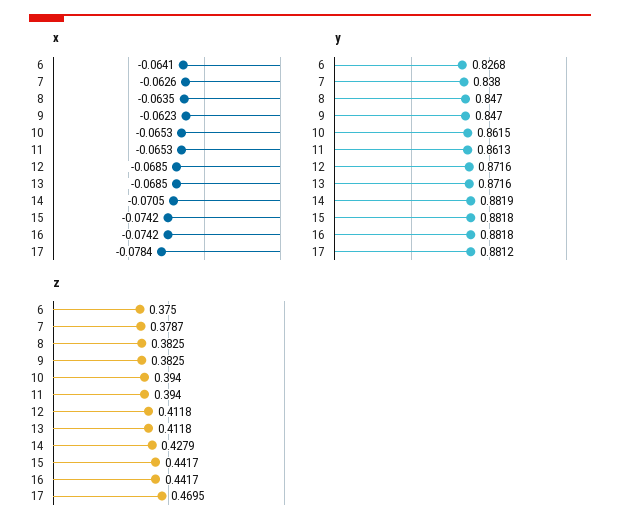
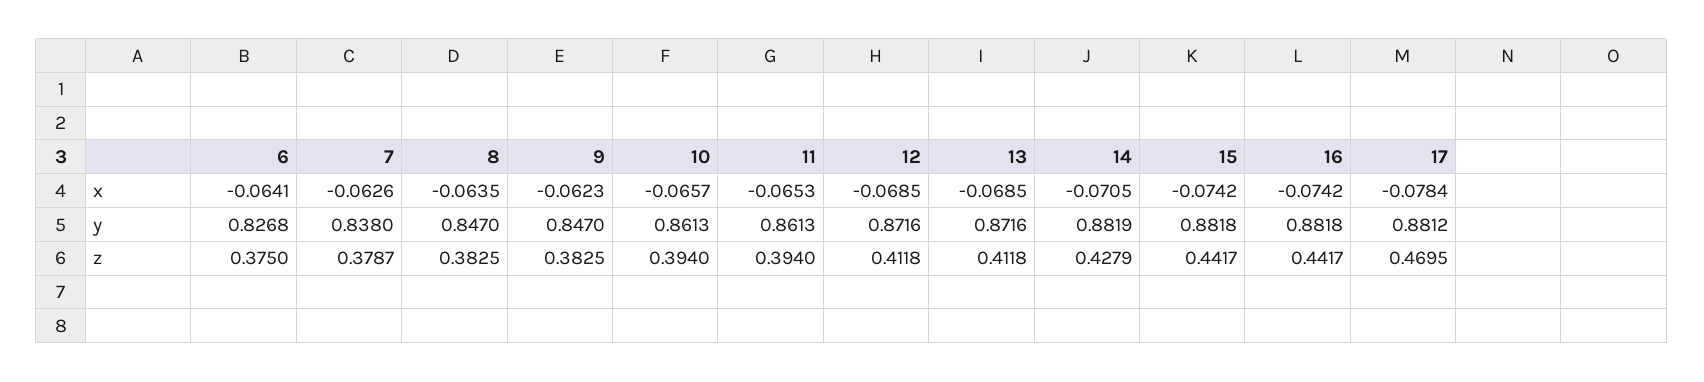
  {
    "x": {
      "6": -0.0641,
      "7": -0.0626,
      "8": -0.0635,
      "9": -0.0623,
-     "10": -0.0653,
+     "10": -0.0657,
      "11": -0.0653,
      "12": -0.0685,
      "13": -0.0685,
      "14": -0.0705,
      "15": -0.0742,
      "16": -0.0742,
      "17": -0.0784
    },
    "y": {
      "6": 0.8268,
      "7": 0.838,
      "8": 0.847,
      "9": 0.847,
-     "10": 0.8615,
+     "10": 0.8613,
      "11": 0.8613,
      "12": 0.8716,
      "13": 0.8716,
      "14": 0.8819,
      "15": 0.8818,
      "16": 0.8818,
      "17": 0.8812
    },
    "z": {
      "6": 0.375,
      "7": 0.3787,
      "8": 0.3825,
      "9": 0.3825,
      "10": 0.394,
      "11": 0.394,
      "12": 0.4118,
      "13": 0.4118,
      "14": 0.4279,
      "15": 0.4417,
      "16": 0.4417,
      "17": 0.4695
    }
  }

